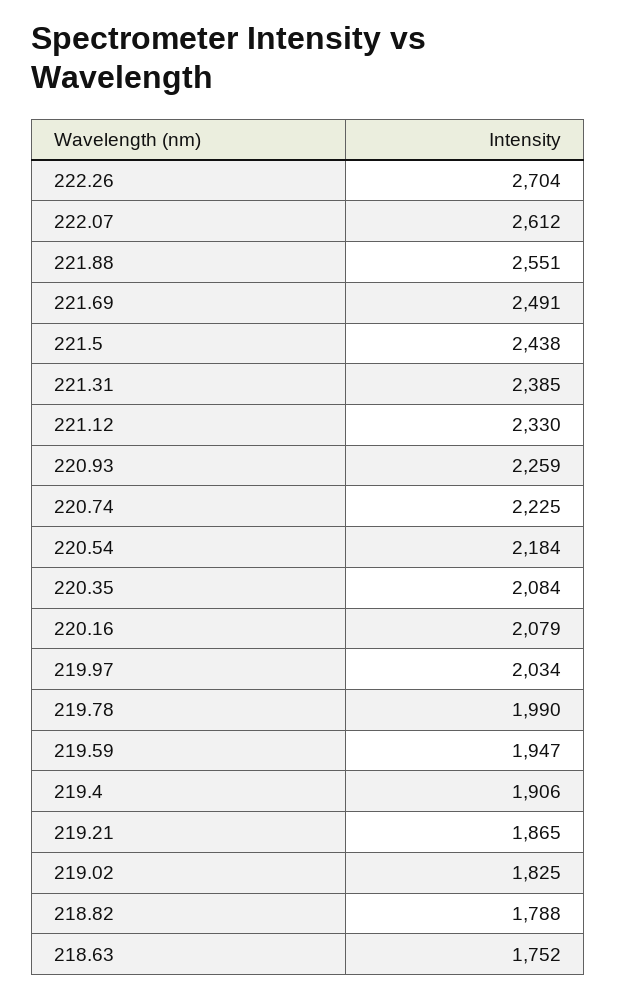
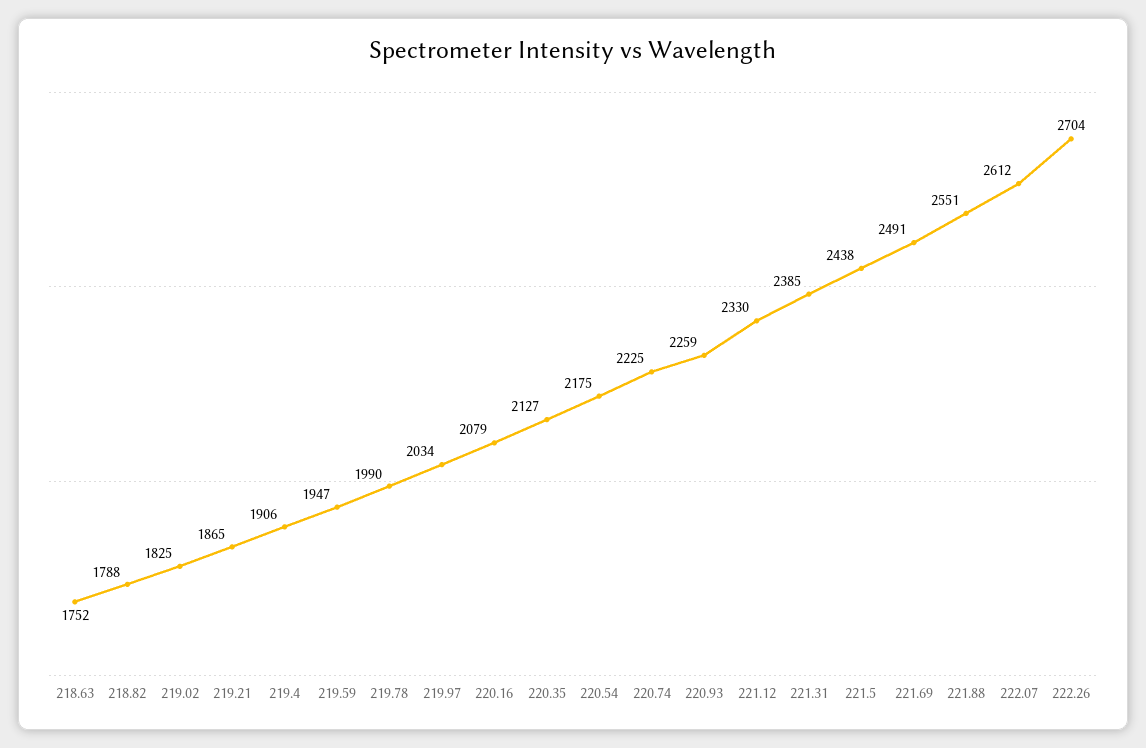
  {
    "222.26": 2704,
    "222.07": 2612,
    "221.88": 2551,
    "221.69": 2491,
    "221.5": 2438,
    "221.31": 2385,
    "221.12": 2330,
    "220.93": 2259,
    "220.74": 2225,
-   "220.54": 2184,
+   "220.54": 2175,
-   "220.35": 2084,
+   "220.35": 2127,
    "220.16": 2079,
    "219.97": 2034,
    "219.78": 1990,
    "219.59": 1947,
    "219.4": 1906,
    "219.21": 1865,
    "219.02": 1825,
    "218.82": 1788,
    "218.63": 1752
  }

